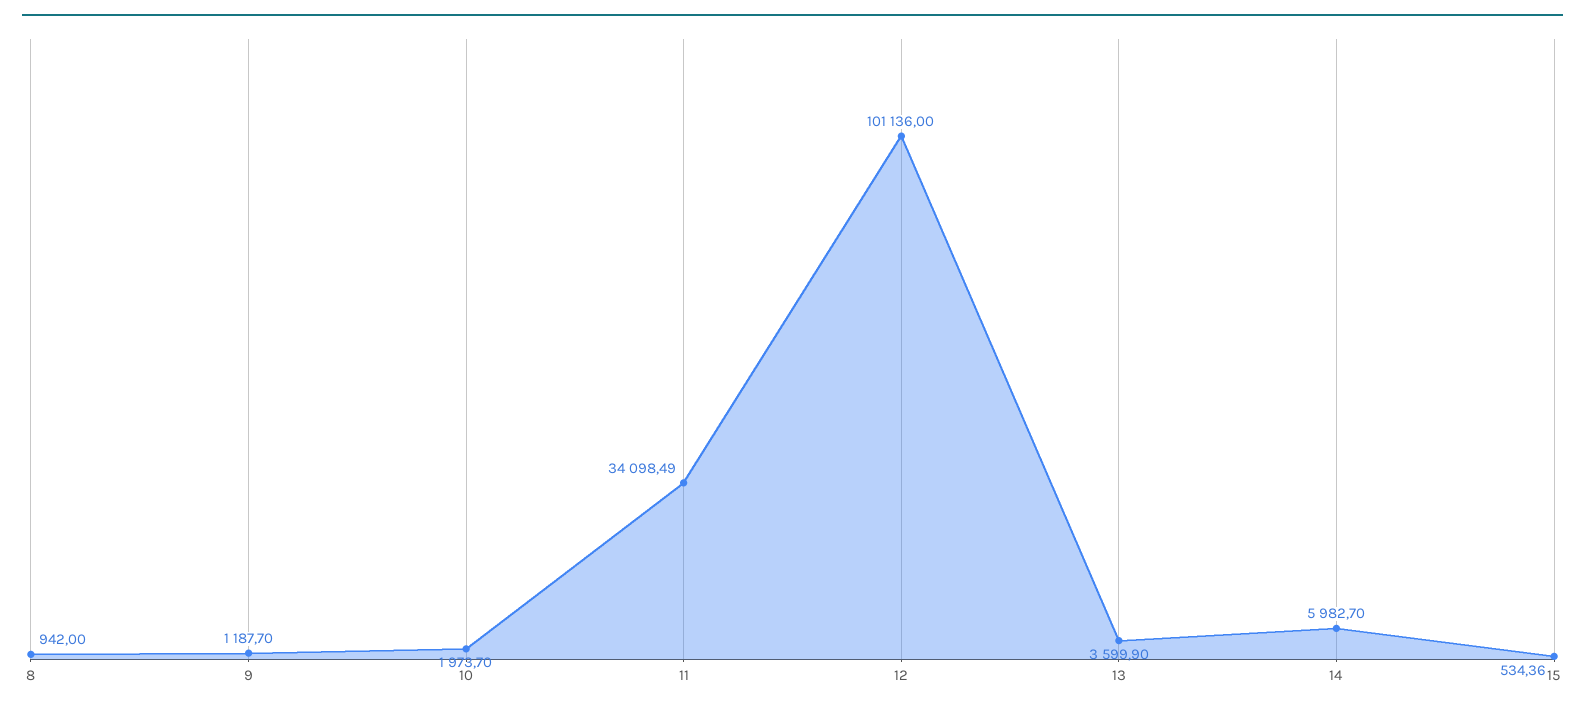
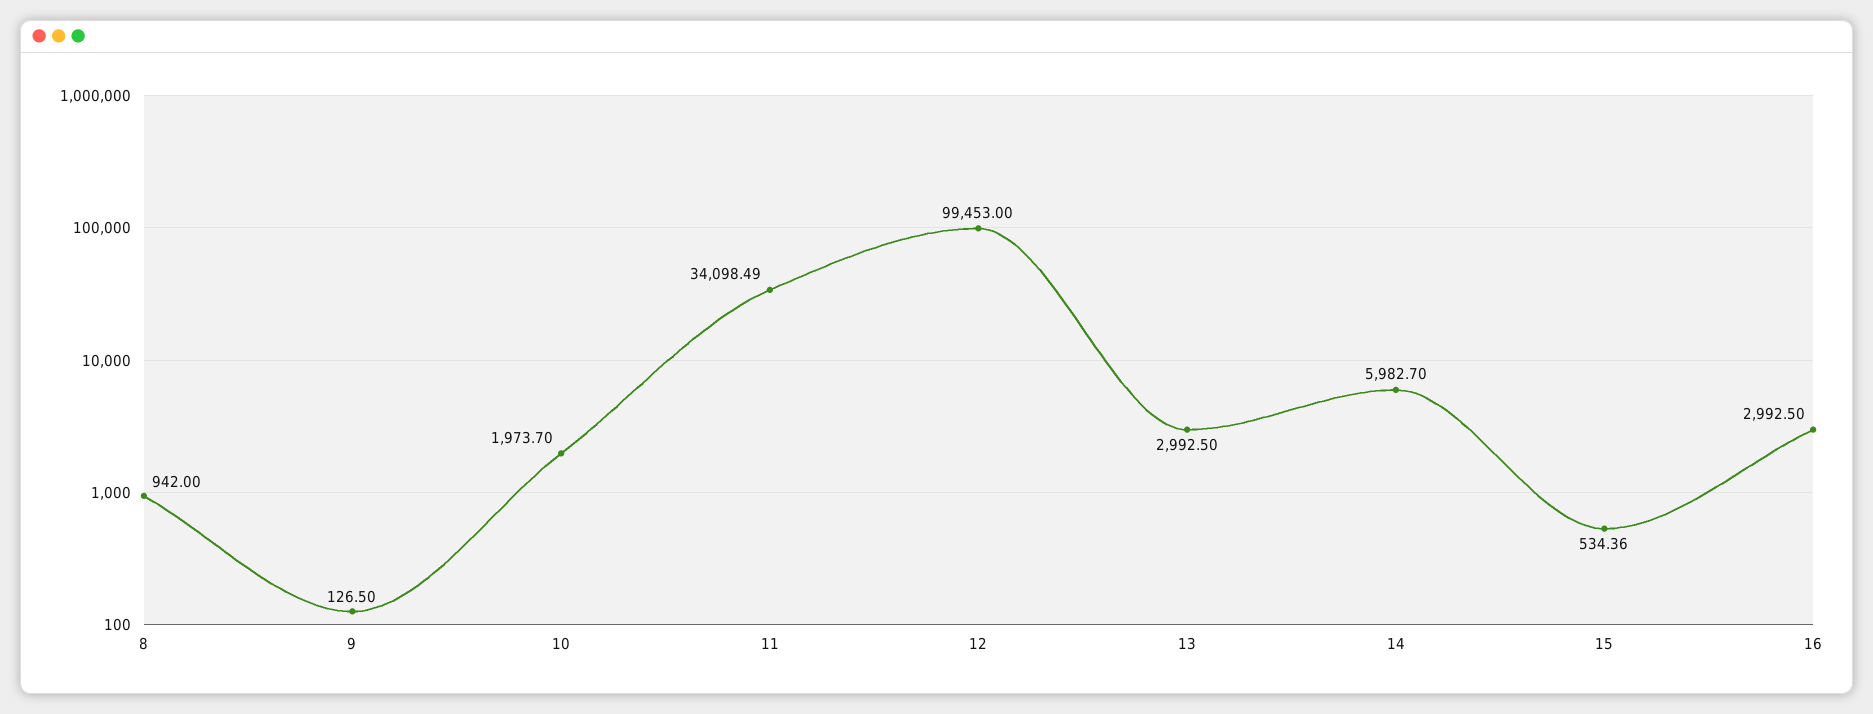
  {
    "8": 942,
-   "9": 1187.7,
+   "9": 126.5,
    "10": 1973.7,
    "11": 34098.49,
-   "12": 101136,
+   "12": 99453,
-   "13": 3599.9,
+   "13": 2992.5,
    "14": 5982.7,
-   "15": 534.36
+   "15": 534.36,
+   "16": 2992.5
  }

